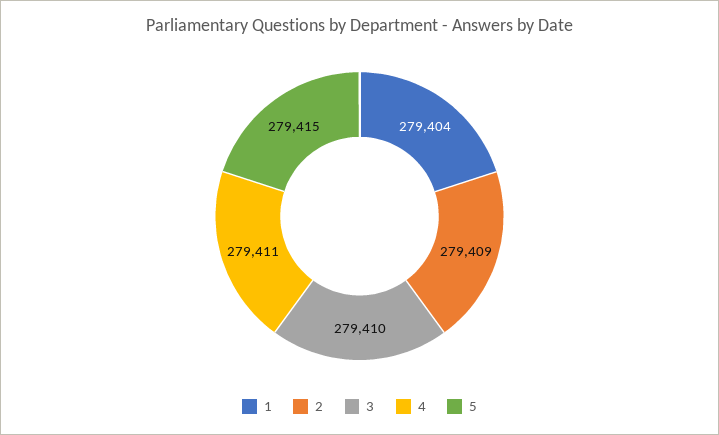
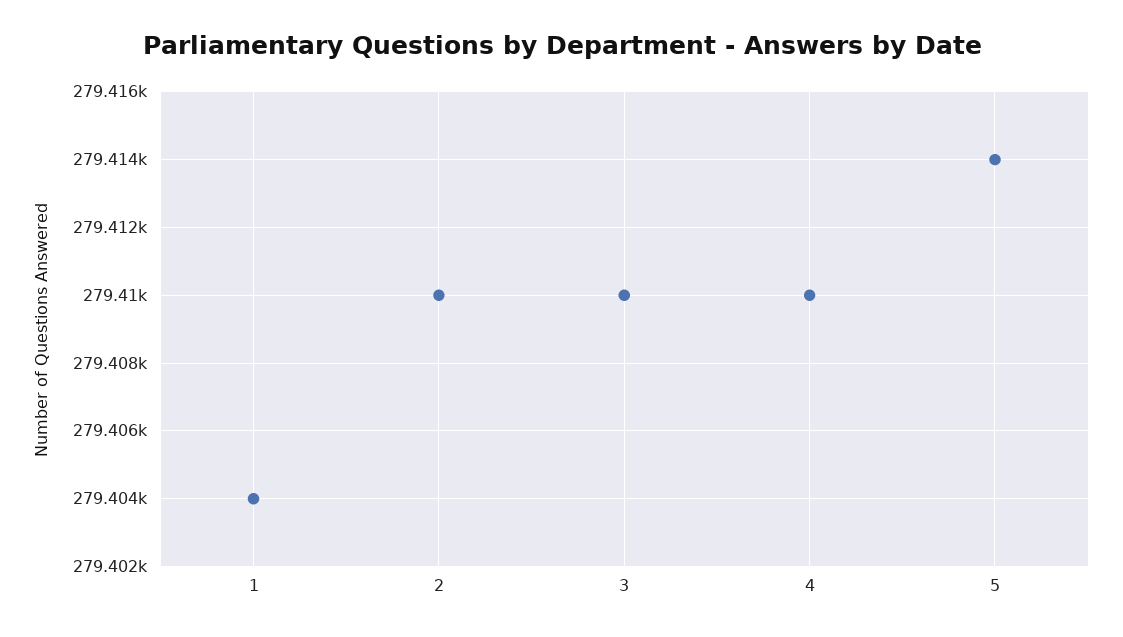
  {
    "1": 279404,
-   "2": 279409,
+   "2": 279410,
    "3": 279410,
-   "4": 279411,
+   "4": 279410,
-   "5": 279415
+   "5": 279414
  }

